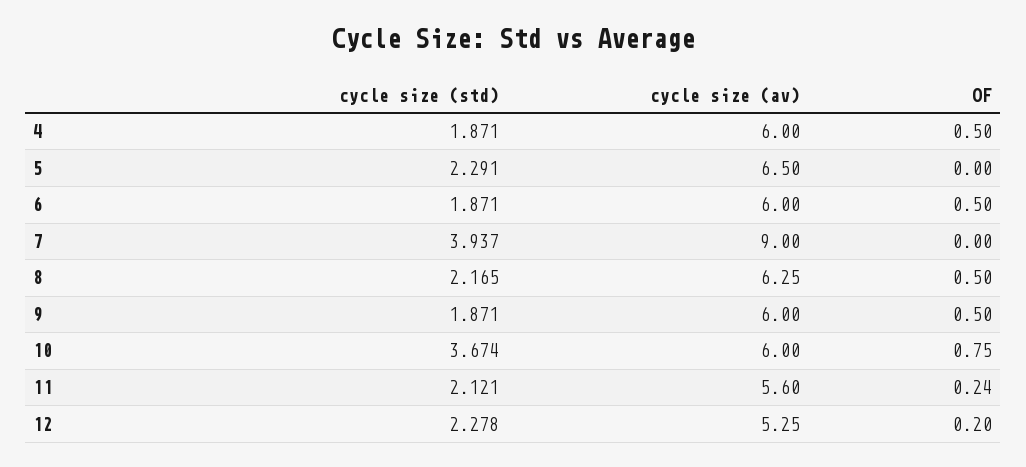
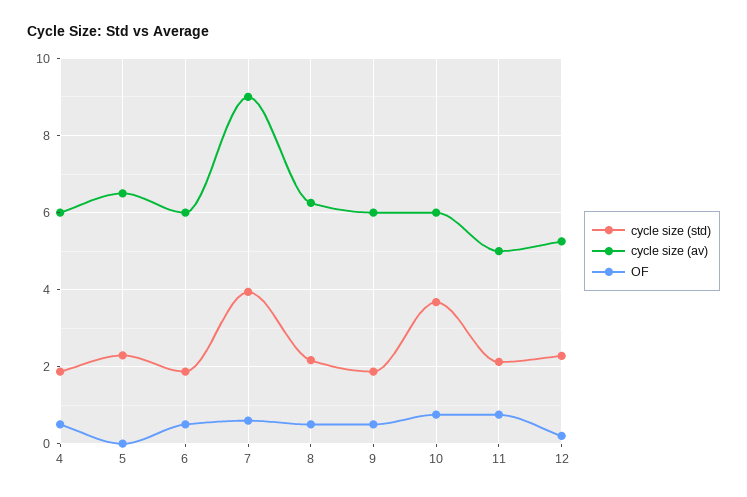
  {
    "cycle size (std)": {
      "4": 1.871,
      "5": 2.291,
      "6": 1.871,
      "7": 3.937,
      "8": 2.165,
      "9": 1.871,
      "10": 3.674,
      "11": 2.121,
      "12": 2.278
    },
    "cycle size (av)": {
      "4": 6,
      "5": 6.5,
      "6": 6,
      "7": 9,
      "8": 6.25,
      "9": 6,
      "10": 6,
-     "11": 5.6,
+     "11": 5,
      "12": 5.25
    },
    "OF": {
      "4": 0.5,
      "5": 0,
      "6": 0.5,
-     "7": 0,
+     "7": 0.6,
      "8": 0.5,
      "9": 0.5,
      "10": 0.75,
-     "11": 0.24,
+     "11": 0.8,
      "12": 0.2
    }
  }

